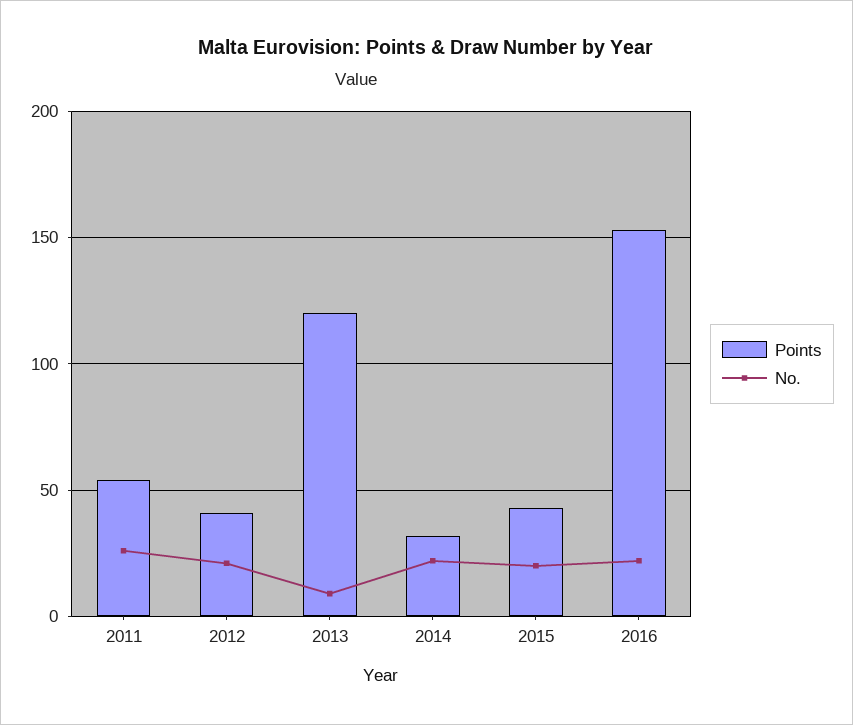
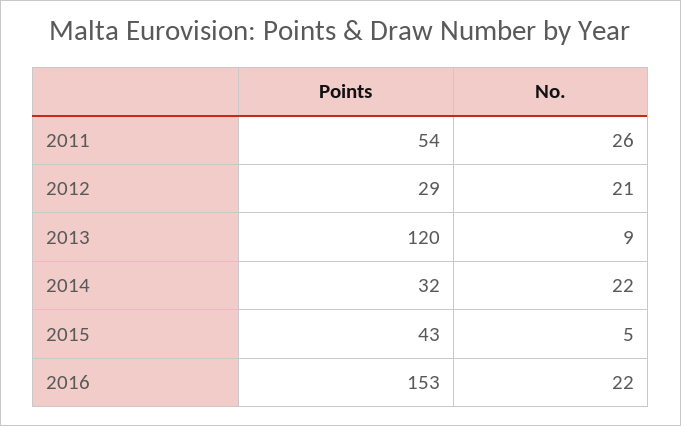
  {
    "Points": {
      "2011": 54,
-     "2012": 40,
+     "2012": 29,
      "2013": 120,
      "2014": 32,
      "2015": 43,
      "2016": 153
    },
    "No.": {
      "2011": 26,
      "2012": 21,
      "2013": 9,
      "2014": 22,
-     "2015": 20,
+     "2015": 5,
      "2016": 22
    }
  }

